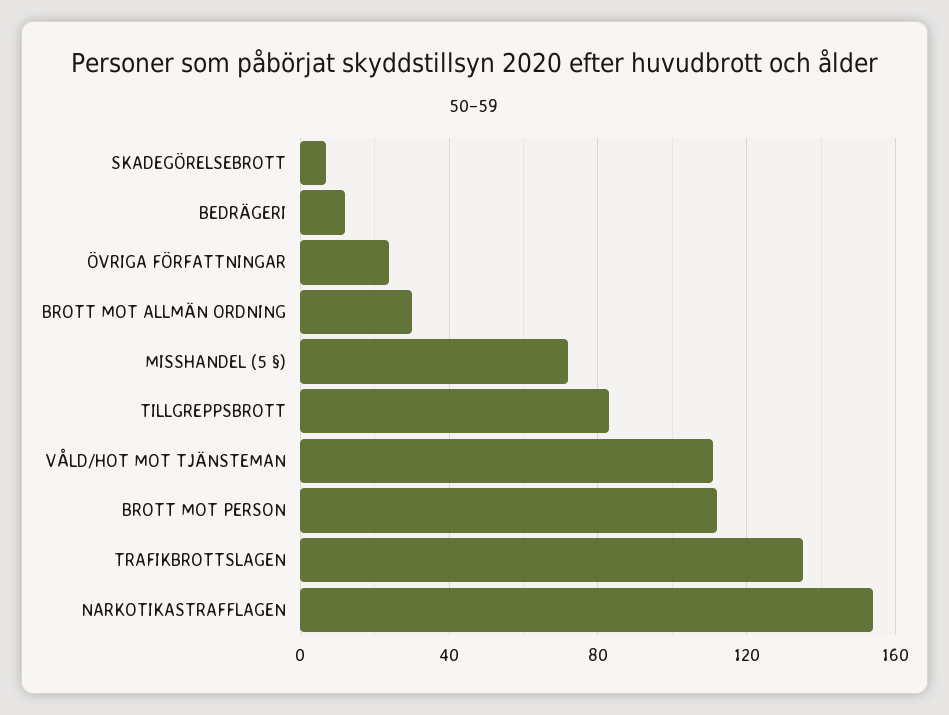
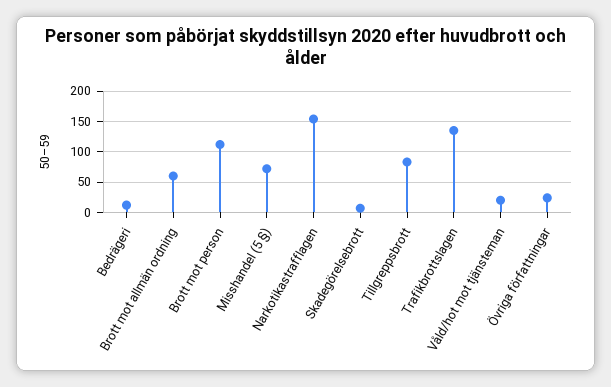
  {
    "SKADEGÖRELSEBROTT": 5,
    "BEDRÄGERI": 10,
    "ÖVRIGA FÖRFATTNINGAR": 25,
-   "BROTT MOT ALLMÄN ORDNING": 30,
+   "BROTT MOT ALLMÄN ORDNING": 60,
    "MISSHANDEL (5 §)": 70,
    "TILLGREPPSBROTT": 85,
-   "VÅLD/HOT MOT TJÄNSTEMAN": 110,
+   "VÅLD/HOT MOT TJÄNSTEMAN": 20,
    "BROTT MOT PERSON": 110,
    "TRAFIKBROTTSLAGEN": 135,
    "NARKOTIKASTRAFFLAGEN": 155
  }

